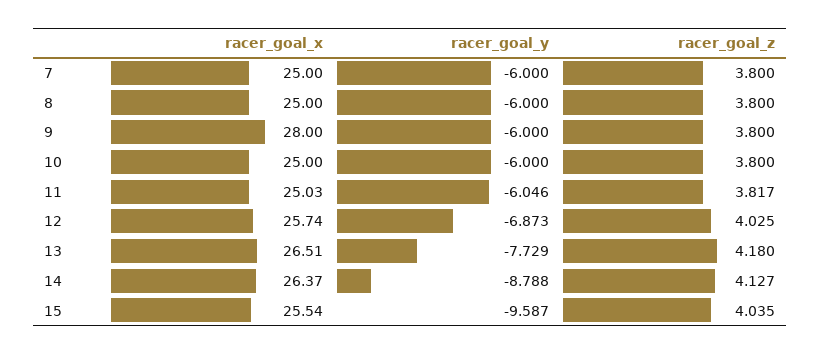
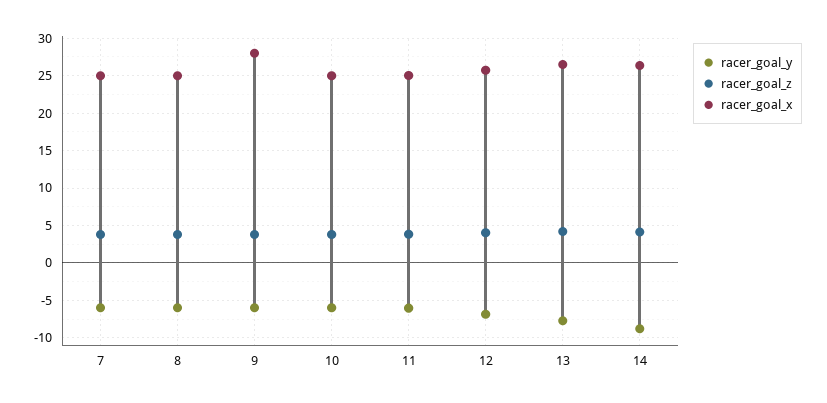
  {
    "racer_goal_x": {
      "7": 25,
      "8": 25,
      "9": 28,
      "10": 25,
      "11": 25.03,
      "12": 25.74,
      "13": 26.51,
-     "14": 26.37,
+     "14": 26.37
-     "15": 25.54
    },
    "racer_goal_y": {
      "7": -6,
      "8": -6,
      "9": -6,
      "10": -6,
      "11": -6.046,
      "12": -6.873,
      "13": -7.729,
-     "14": -8.788,
+     "14": -8.788
-     "15": -9.587
    },
    "racer_goal_z": {
      "7": 3.8,
      "8": 3.8,
      "9": 3.8,
      "10": 3.8,
      "11": 3.817,
      "12": 4.025,
      "13": 4.18,
-     "14": 4.127,
+     "14": 4.127
-     "15": 4.035
    }
  }

